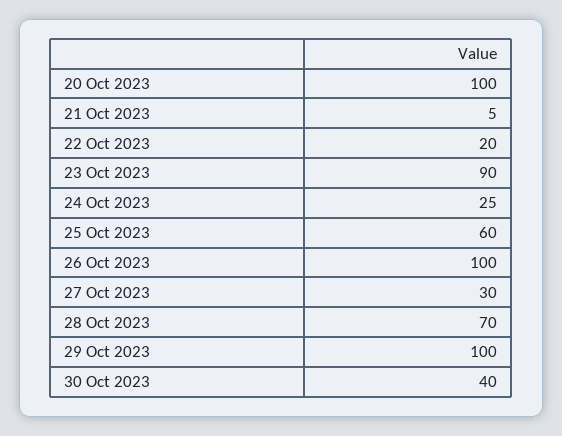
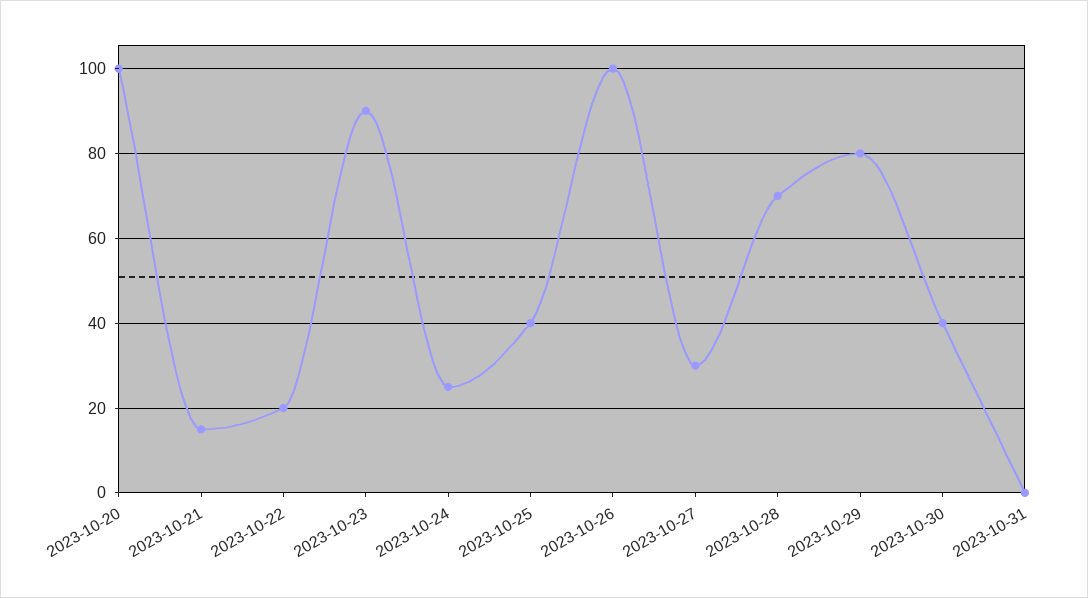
  {
    "20 Oct 2023": 100,
-   "21 Oct 2023": 5,
+   "21 Oct 2023": 15,
    "22 Oct 2023": 20,
    "23 Oct 2023": 90,
    "24 Oct 2023": 25,
-   "25 Oct 2023": 60,
+   "25 Oct 2023": 40,
    "26 Oct 2023": 100,
    "27 Oct 2023": 30,
    "28 Oct 2023": 70,
-   "29 Oct 2023": 100,
+   "29 Oct 2023": 80,
-   "30 Oct 2023": 40
+   "30 Oct 2023": 40,
+   "2023-10-31": 0
  }

